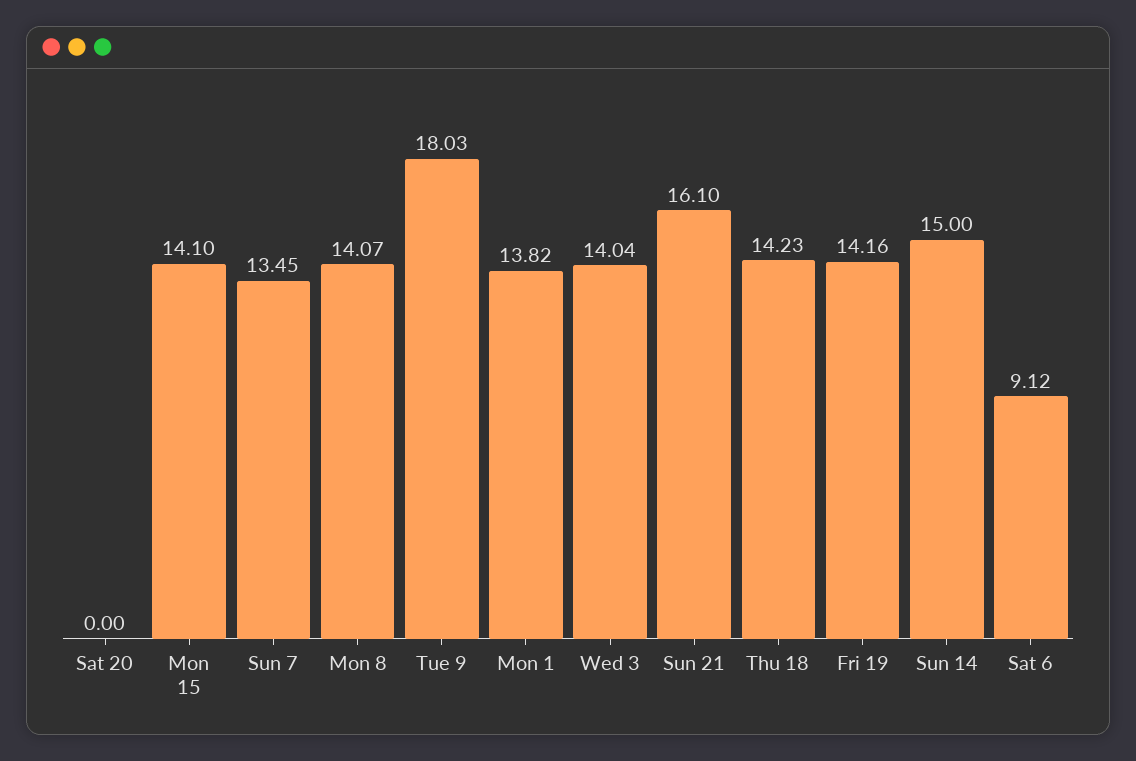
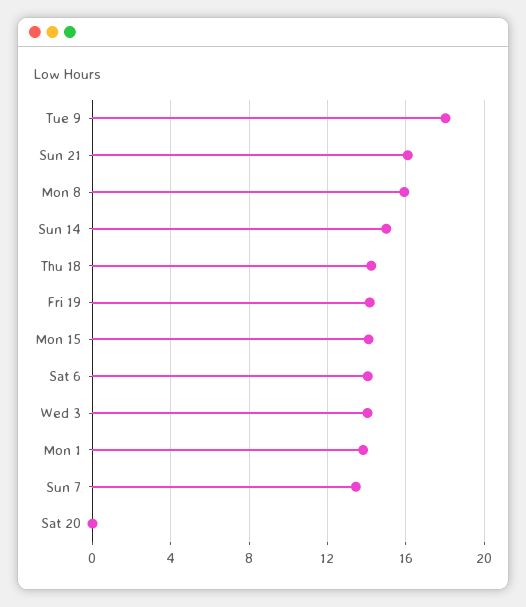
  {
    "Sat 20": 0,
    "Mon 15": 14.1,
    "Sun 7": 13.45,
-   "Mon 8": 14.07,
+   "Mon 8": 16,
    "Tue 9": 18.03,
    "Mon 1": 13.82,
    "Wed 3": 14.04,
    "Sun 21": 16.1,
    "Thu 18": 14.23,
    "Fri 19": 14.16,
    "Sun 14": 15,
-   "Sat 6": 9.12
+   "Sat 6": 14
  }

